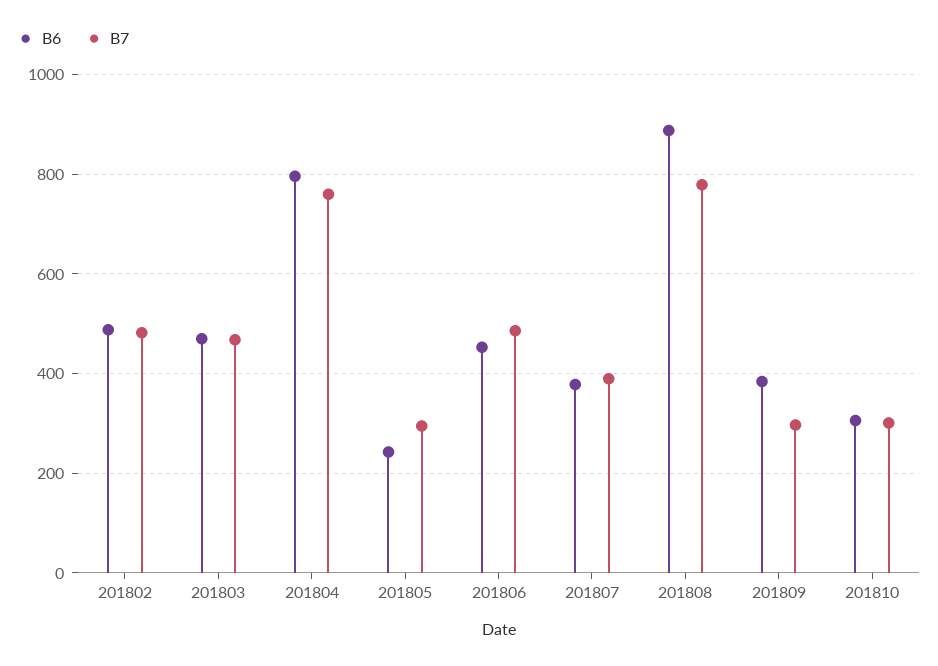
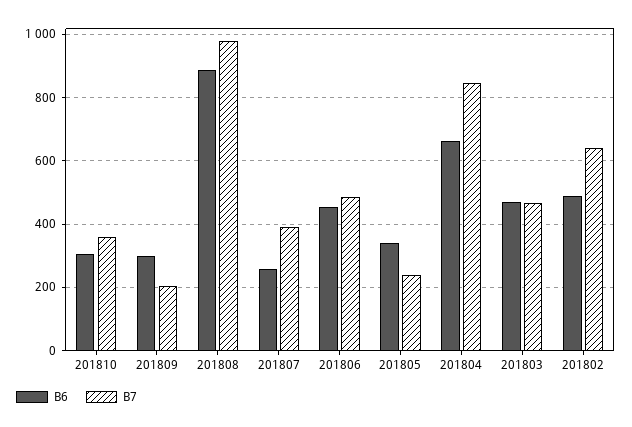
  {
    "B6": {
      "201802": 480,
      "201803": 480,
-     "201804": 800,
+     "201804": 660,
-     "201805": 240,
+     "201805": 340,
      "201806": 460,
-     "201807": 380,
+     "201807": 260,
      "201808": 880,
-     "201809": 380,
+     "201809": 300,
      "201810": 300
    },
    "B7": {
-     "201802": 480,
+     "201802": 640,
      "201803": 460,
-     "201804": 760,
+     "201804": 840,
-     "201805": 300,
+     "201805": 240,
      "201806": 480,
      "201807": 400,
-     "201808": 780,
+     "201808": 980,
-     "201809": 300,
+     "201809": 200,
-     "201810": 300
+     "201810": 360
    }
  }

